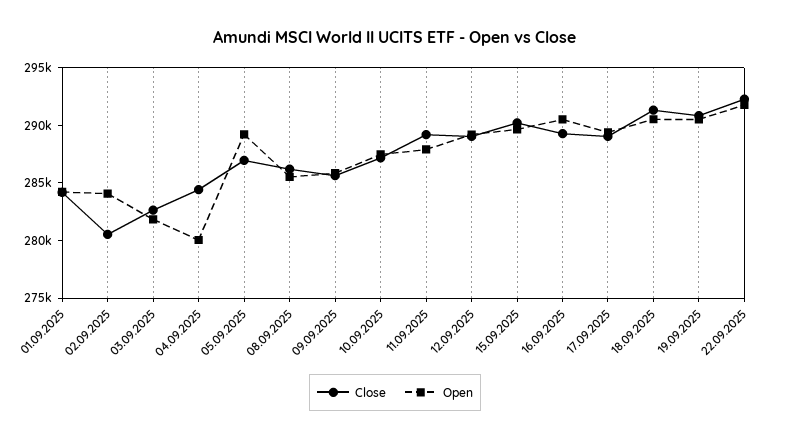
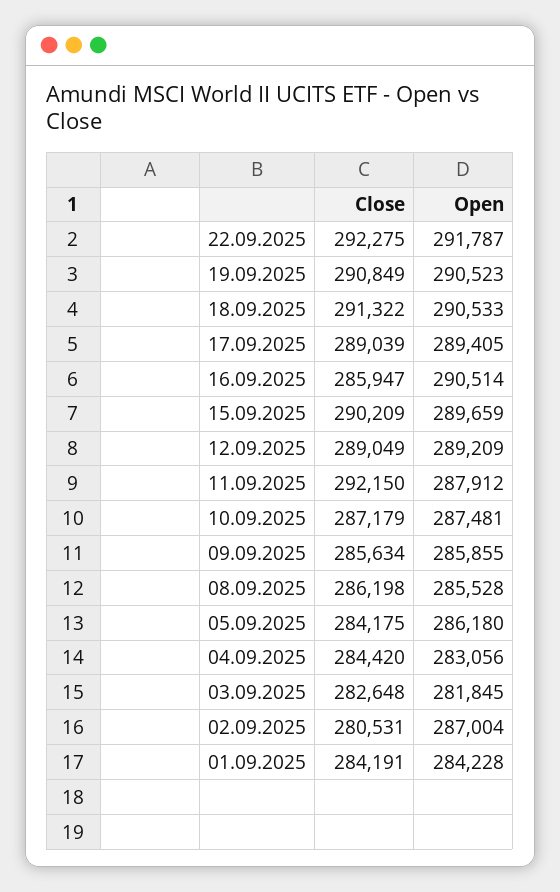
  {
    "Close": {
      "01.09.2025": 284191,
      "02.09.2025": 280531,
      "03.09.2025": 282648,
      "04.09.2025": 284420,
-     "05.09.2025": 287000,
+     "05.09.2025": 284175,
      "08.09.2025": 286198,
      "09.09.2025": 285634,
      "10.09.2025": 287179,
-     "11.09.2025": 289000,
+     "11.09.2025": 292150,
      "12.09.2025": 289049,
      "15.09.2025": 290209,
-     "16.09.2025": 289000,
+     "16.09.2025": 285947,
      "17.09.2025": 289039,
      "18.09.2025": 291322,
      "19.09.2025": 290849,
      "22.09.2025": 292275
    },
    "Open": {
      "01.09.2025": 284228,
-     "02.09.2025": 284000,
+     "02.09.2025": 287004,
      "03.09.2025": 281845,
-     "04.09.2025": 280000,
+     "04.09.2025": 283056,
-     "05.09.2025": 289000,
+     "05.09.2025": 286180,
      "08.09.2025": 285528,
      "09.09.2025": 285855,
      "10.09.2025": 287481,
      "11.09.2025": 287912,
      "12.09.2025": 289209,
      "15.09.2025": 289659,
      "16.09.2025": 290514,
      "17.09.2025": 289405,
      "18.09.2025": 290533,
      "19.09.2025": 290523,
      "22.09.2025": 291787
    }
  }

